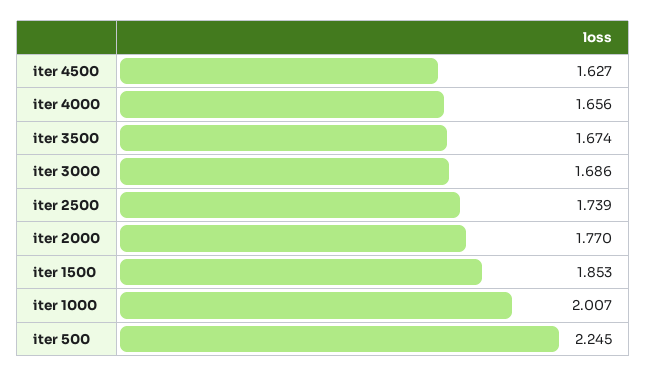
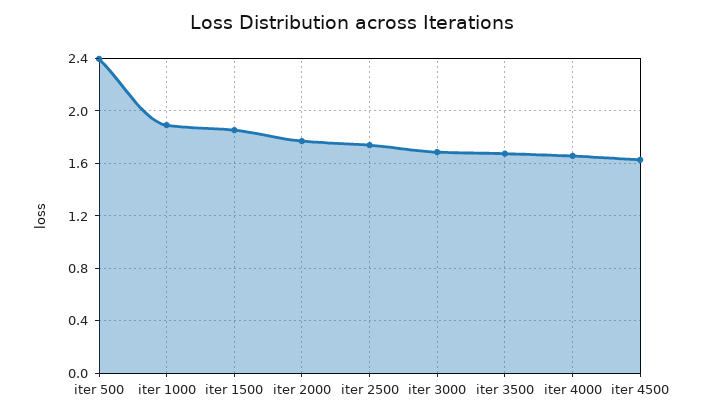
  {
    "iter 4500": 1.627,
    "iter 4000": 1.656,
    "iter 3500": 1.674,
    "iter 3000": 1.686,
    "iter 2500": 1.739,
    "iter 2000": 1.77,
    "iter 1500": 1.853,
-   "iter 1000": 2.007,
+   "iter 1000": 1.9,
-   "iter 500": 2.245
+   "iter 500": 2.4
  }

